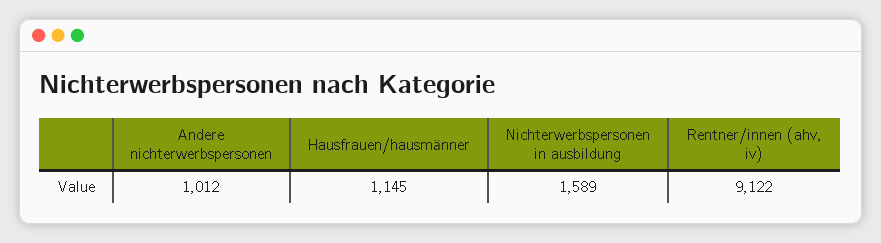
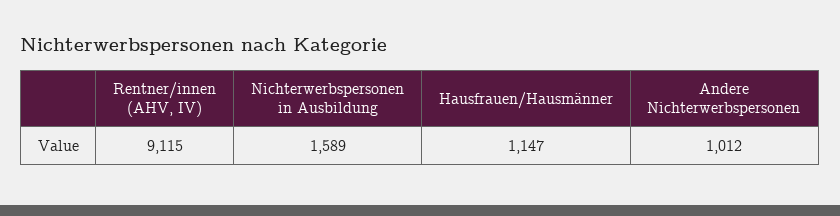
  {
    "Andere nichterwerbspersonen": 1012,
-   "Hausfrauen/hausmänner": 1145,
+   "Hausfrauen/hausmänner": 1147,
    "Nichterwerbspersonen in ausbildung": 1589,
-   "Rentner/innen (ahv, iv)": 9122
+   "Rentner/innen (ahv, iv)": 9115
  }

